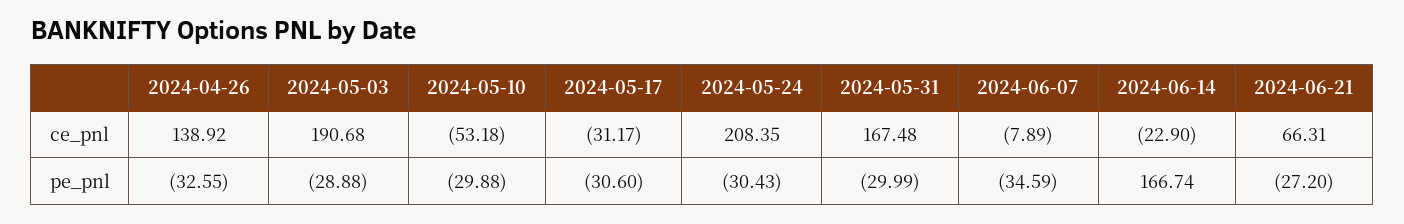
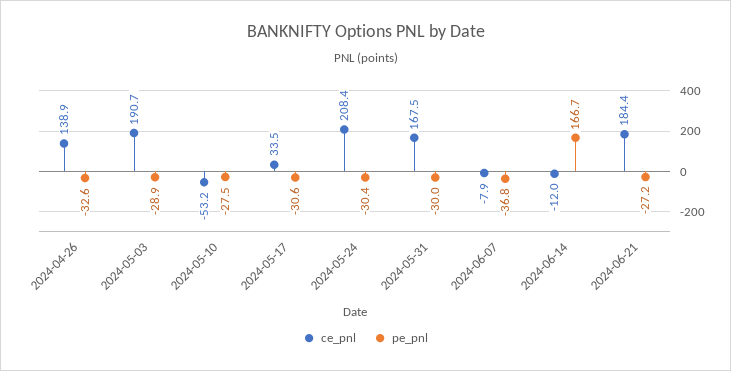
  {
    "ce_pnl": {
      "2024-04-26": 138.92,
      "2024-05-03": 190.68,
      "2024-05-10": -53.18,
-     "2024-05-17": -31.17,
+     "2024-05-17": 33.5,
      "2024-05-24": 208.35,
      "2024-05-31": 167.48,
      "2024-06-07": -7.89,
-     "2024-06-14": -22.9,
+     "2024-06-14": -12,
-     "2024-06-21": 66.31
+     "2024-06-21": 184.4
    },
    "pe_pnl": {
      "2024-04-26": -32.55,
      "2024-05-03": -28.88,
-     "2024-05-10": -29.88,
+     "2024-05-10": -27.5,
      "2024-05-17": -30.6,
      "2024-05-24": -30.43,
      "2024-05-31": -29.99,
-     "2024-06-07": -34.59,
+     "2024-06-07": -36.8,
      "2024-06-14": 166.74,
      "2024-06-21": -27.2
    }
  }

